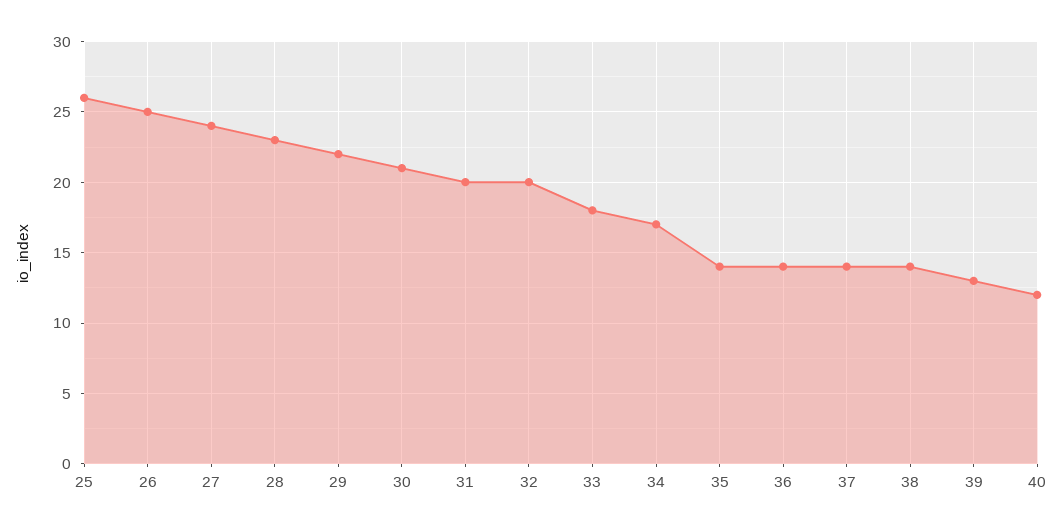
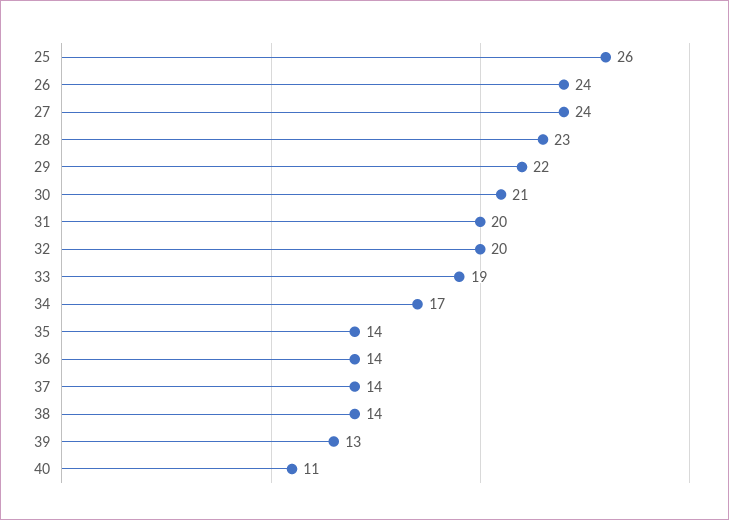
  {
    "25": 26,
-   "26": 25,
+   "26": 24,
    "27": 24,
    "28": 23,
    "29": 22,
    "30": 21,
    "31": 20,
    "32": 20,
-   "33": 18,
+   "33": 19,
    "34": 17,
    "35": 14,
    "36": 14,
    "37": 14,
    "38": 14,
    "39": 13,
-   "40": 12
+   "40": 11
  }

